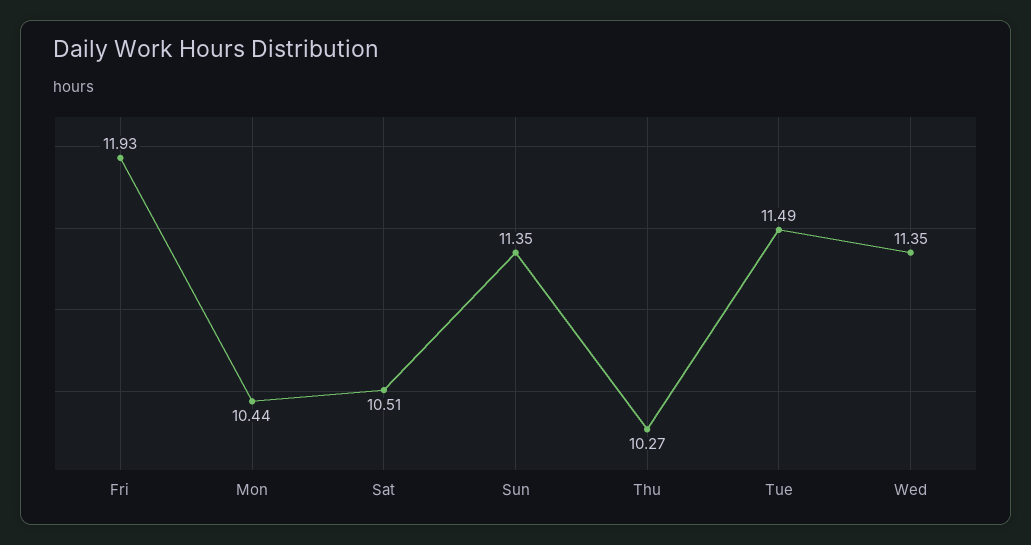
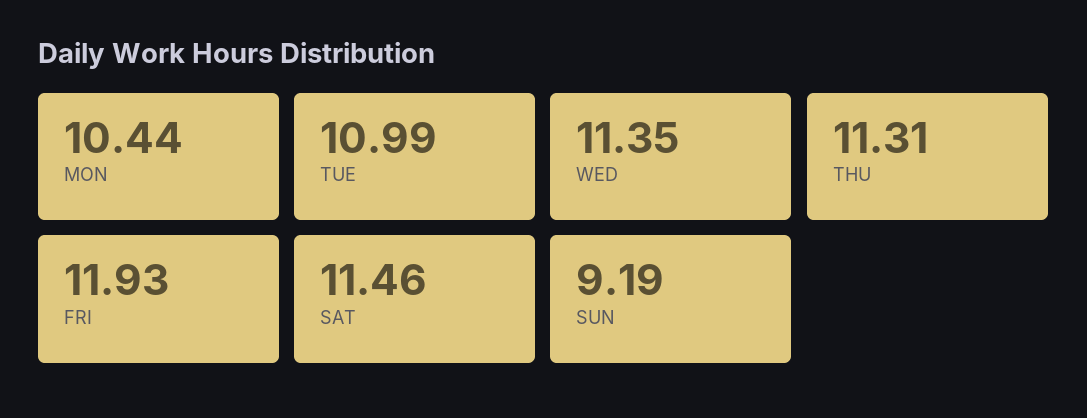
  {
    "Fri": 11.93,
    "Mon": 10.44,
-   "Sat": 10.51,
+   "Sat": 11.46,
-   "Sun": 11.35,
+   "Sun": 9.19,
-   "Thu": 10.27,
+   "Thu": 11.31,
-   "Tue": 11.49,
+   "Tue": 10.99,
    "Wed": 11.35
  }

